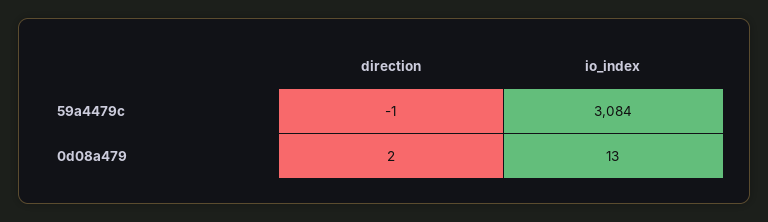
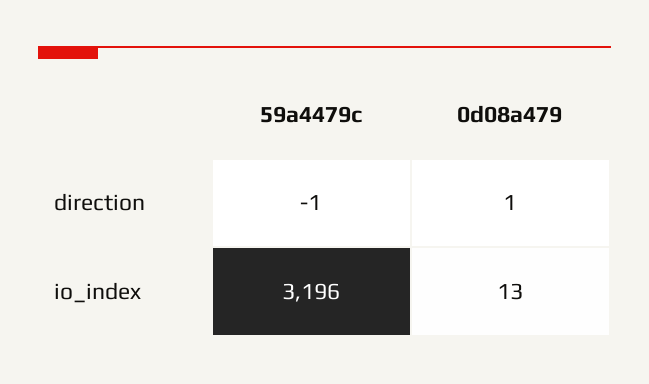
  {
    "direction": {
      "59a4479c": -1,
-     "0d08a479": 2
+     "0d08a479": 1
    },
    "io_index": {
-     "59a4479c": 3084,
+     "59a4479c": 3196,
      "0d08a479": 13
    }
  }

